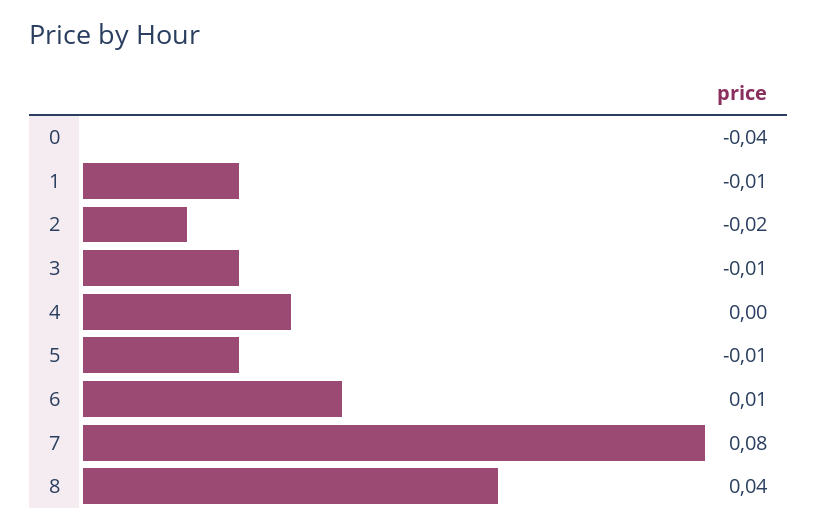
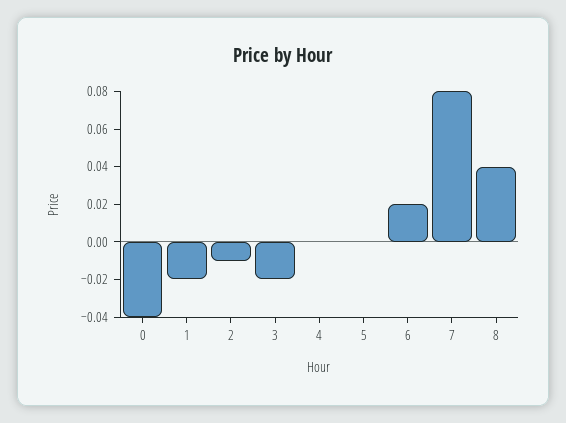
  {
    "0": -0.04,
-   "1": -0.01,
+   "1": -0.02,
-   "2": -0.02,
+   "2": -0.01,
-   "3": -0.01,
+   "3": -0.02,
    "4": 0,
-   "5": -0.01,
+   "5": 0,
-   "6": 0.01,
+   "6": 0.02,
    "7": 0.08,
    "8": 0.04
  }

